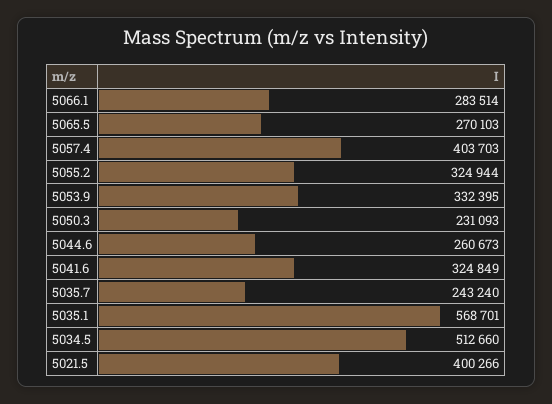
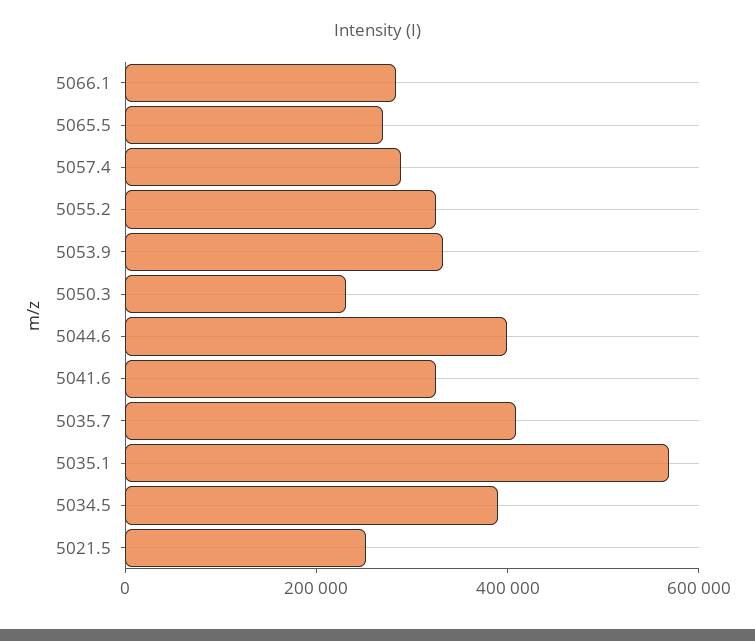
  {
    "5066.1": 283514,
    "5065.5": 270103,
-   "5057.4": 403703,
+   "5057.4": 300000,
    "5055.2": 324944,
    "5053.9": 332395,
    "5050.3": 231093,
-   "5044.6": 260673,
+   "5044.6": 400000,
    "5041.6": 324849,
-   "5035.7": 243240,
+   "5035.7": 400000,
    "5035.1": 568701,
-   "5034.5": 512660,
+   "5034.5": 400000,
-   "5021.5": 400266
+   "5021.5": 250000
  }

